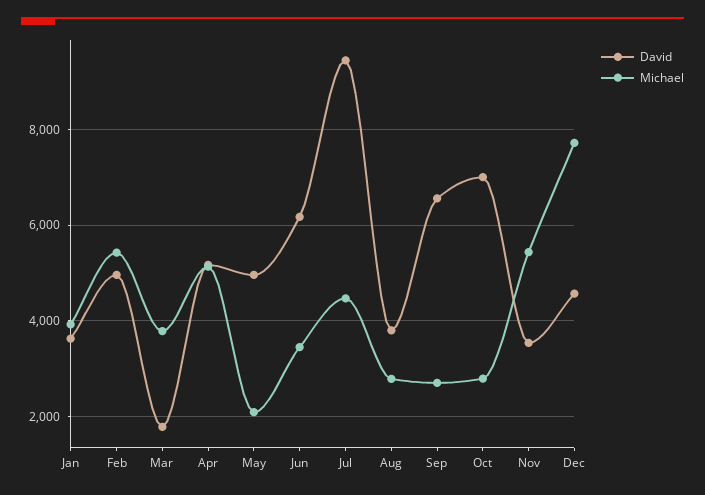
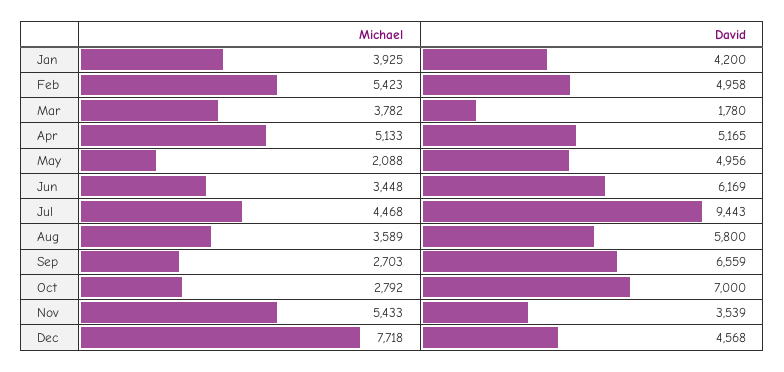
  {
    "David": {
-     "Jan": 3600,
+     "Jan": 4200,
      "Feb": 4958,
      "Mar": 1780,
      "Apr": 5165,
      "May": 4956,
      "Jun": 6169,
      "Jul": 9443,
-     "Aug": 3800,
+     "Aug": 5800,
      "Sep": 6559,
      "Oct": 7000,
      "Nov": 3539,
      "Dec": 4568
    },
    "Michael": {
      "Jan": 3925,
      "Feb": 5423,
      "Mar": 3782,
      "Apr": 5133,
      "May": 2088,
      "Jun": 3448,
      "Jul": 4468,
-     "Aug": 2800,
+     "Aug": 3589,
      "Sep": 2703,
      "Oct": 2792,
      "Nov": 5433,
      "Dec": 7718
    }
  }

